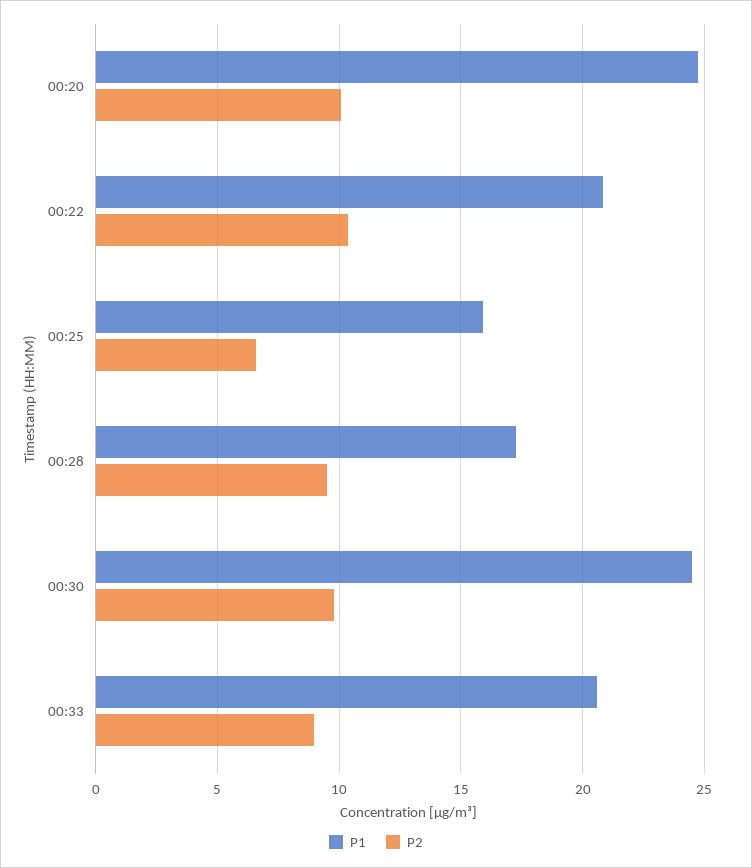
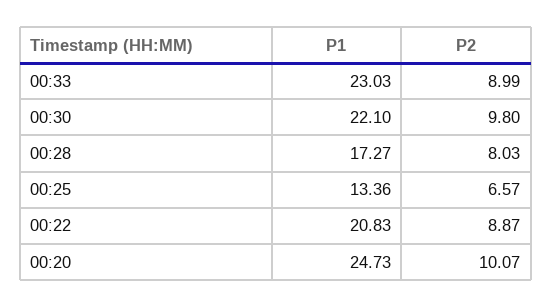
  {
    "P1": {
      "00:20": 24.73,
      "00:22": 20.83,
-     "00:25": 16,
+     "00:25": 13.36,
      "00:28": 17.27,
-     "00:30": 24.5,
+     "00:30": 22.1,
-     "00:33": 20.5
+     "00:33": 23.03
    },
    "P2": {
      "00:20": 10.07,
-     "00:22": 10.5,
+     "00:22": 8.87,
      "00:25": 6.57,
-     "00:28": 9.5,
+     "00:28": 8.03,
      "00:30": 9.8,
      "00:33": 8.99
    }
  }

